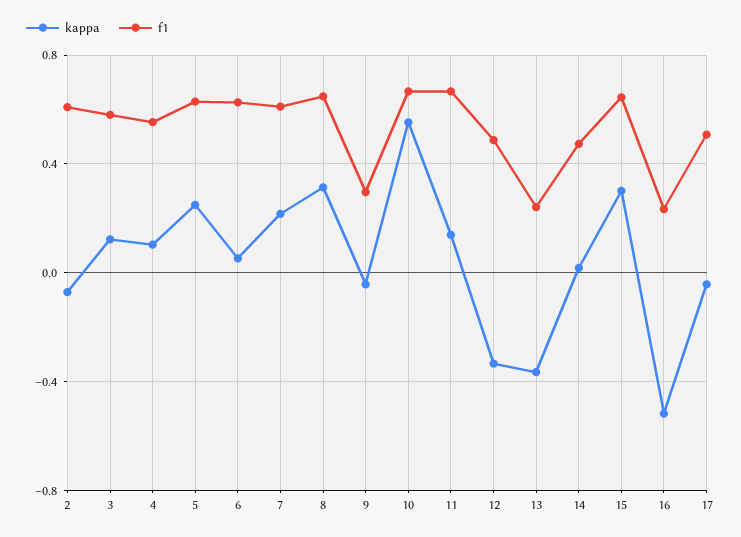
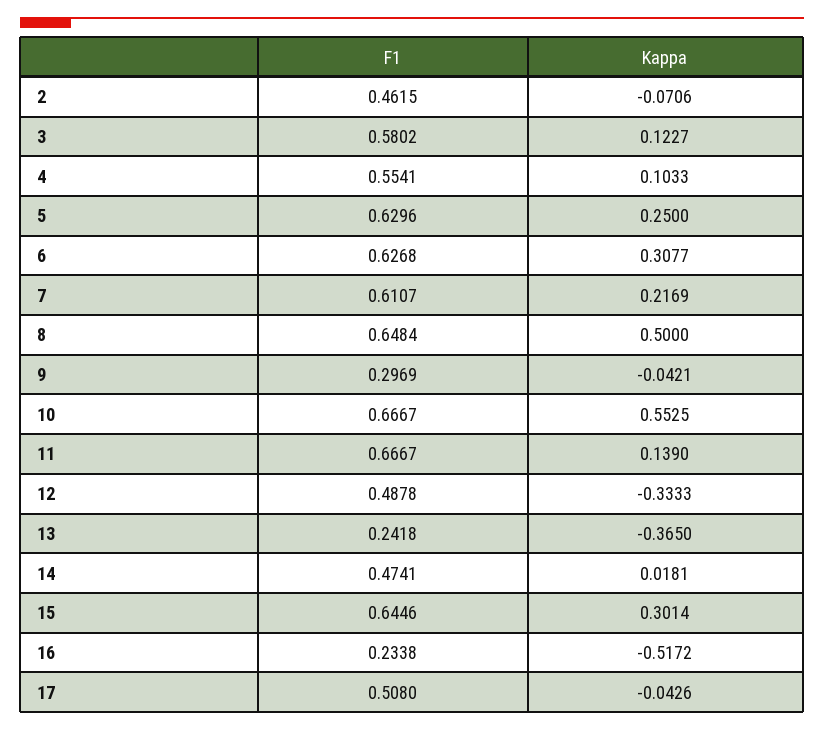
  {
    "kappa": {
      "2": -0.0706,
      "3": 0.1227,
      "4": 0.1033,
      "5": 0.25,
-     "6": 0.05,
+     "6": 0.3077,
      "7": 0.2169,
-     "8": 0.3,
+     "8": 0.5,
      "9": -0.0421,
      "10": 0.5525,
      "11": 0.139,
      "12": -0.3333,
      "13": -0.365,
      "14": 0.0181,
      "15": 0.3014,
      "16": -0.5172,
      "17": -0.0426
    },
    "f1": {
-     "2": 0.6,
+     "2": 0.4615,
      "3": 0.5802,
      "4": 0.5541,
      "5": 0.6296,
      "6": 0.6268,
      "7": 0.6107,
      "8": 0.6484,
      "9": 0.2969,
      "10": 0.6667,
      "11": 0.6667,
      "12": 0.4878,
      "13": 0.2418,
      "14": 0.4741,
      "15": 0.6446,
      "16": 0.2338,
      "17": 0.508
    }
  }

